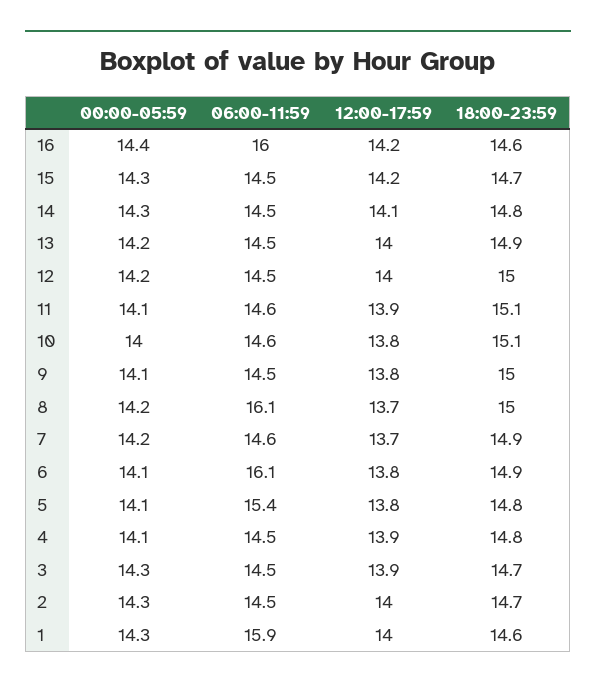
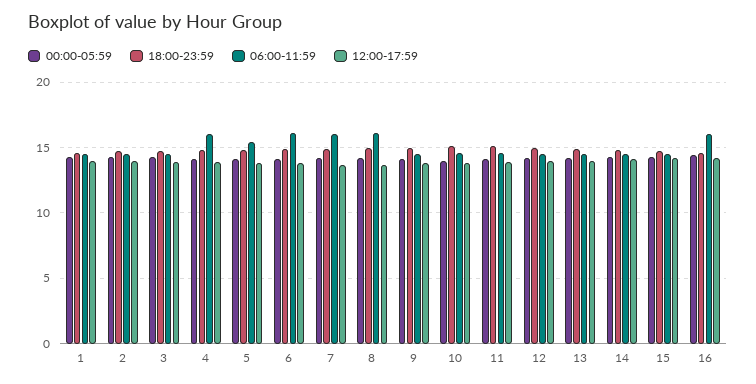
  {
    "00:00-05:59": {
      "16": 14.4,
      "15": 14.3,
      "14": 14.3,
      "13": 14.2,
      "12": 14.2,
      "11": 14.1,
      "10": 14,
      "9": 14.1,
      "8": 14.2,
      "7": 14.2,
      "6": 14.1,
      "5": 14.1,
      "4": 14.1,
      "3": 14.3,
      "2": 14.3,
      "1": 14.3
    },
    "06:00-11:59": {
      "16": 16,
      "15": 14.5,
      "14": 14.5,
      "13": 14.5,
      "12": 14.5,
      "11": 14.6,
      "10": 14.6,
      "9": 14.5,
      "8": 16.1,
-     "7": 14.6,
+     "7": 16,
      "6": 16.1,
      "5": 15.4,
-     "4": 14.5,
+     "4": 16,
      "3": 14.5,
      "2": 14.5,
-     "1": 15.9
+     "1": 14.5
    },
    "12:00-17:59": {
      "16": 14.2,
      "15": 14.2,
      "14": 14.1,
      "13": 14,
      "12": 14,
      "11": 13.9,
      "10": 13.8,
      "9": 13.8,
      "8": 13.7,
      "7": 13.7,
      "6": 13.8,
      "5": 13.8,
      "4": 13.9,
      "3": 13.9,
      "2": 14,
      "1": 14
    },
    "18:00-23:59": {
      "16": 14.6,
      "15": 14.7,
      "14": 14.8,
      "13": 14.9,
      "12": 15,
      "11": 15.1,
      "10": 15.1,
      "9": 15,
      "8": 15,
      "7": 14.9,
      "6": 14.9,
      "5": 14.8,
      "4": 14.8,
      "3": 14.7,
      "2": 14.7,
      "1": 14.6
    }
  }

